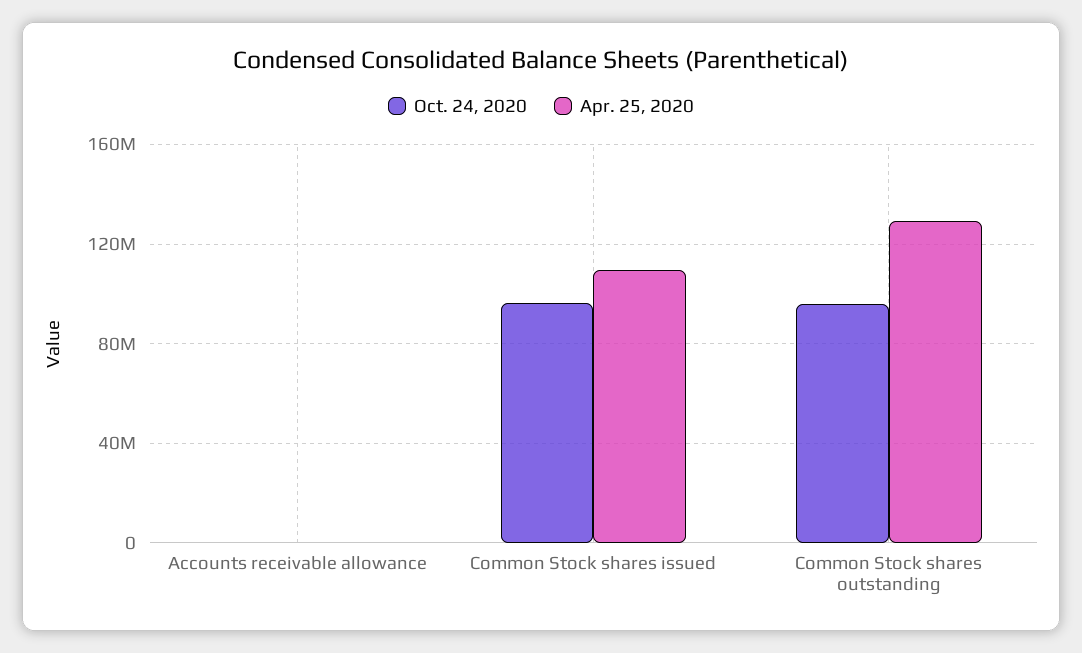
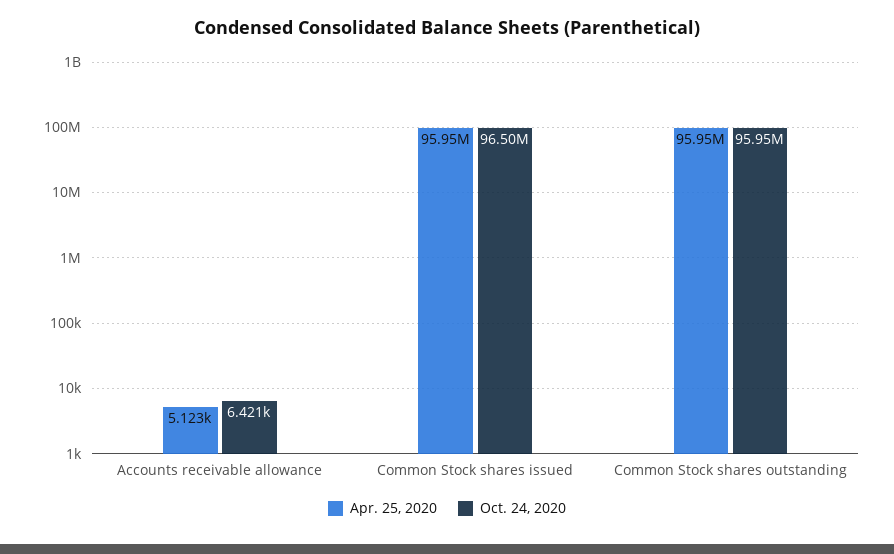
  {
    "Oct. 24, 2020": {
      "Accounts receivable allowance": 6421,
      "Common Stock shares issued": 96500000,
      "Common Stock shares outstanding": 95950000
    },
    "Apr. 25, 2020": {
      "Accounts receivable allowance": 5123,
-     "Common Stock shares issued": 110000000,
+     "Common Stock shares issued": 95950000,
-     "Common Stock shares outstanding": 130000000
+     "Common Stock shares outstanding": 95950000
    }
  }

